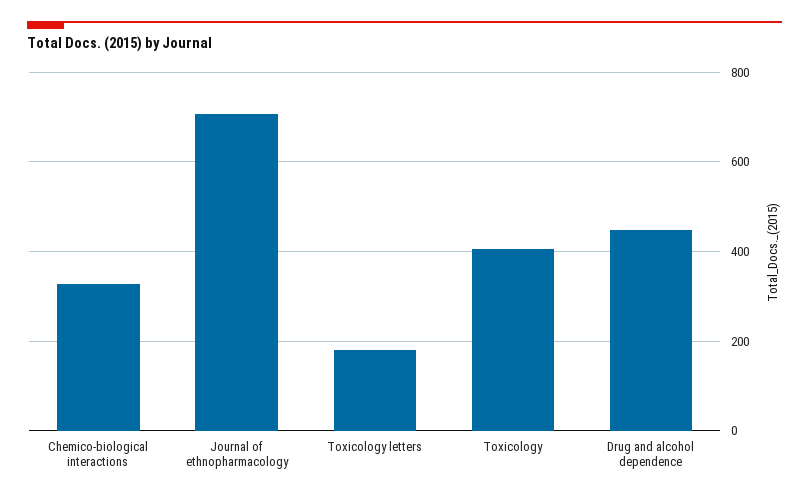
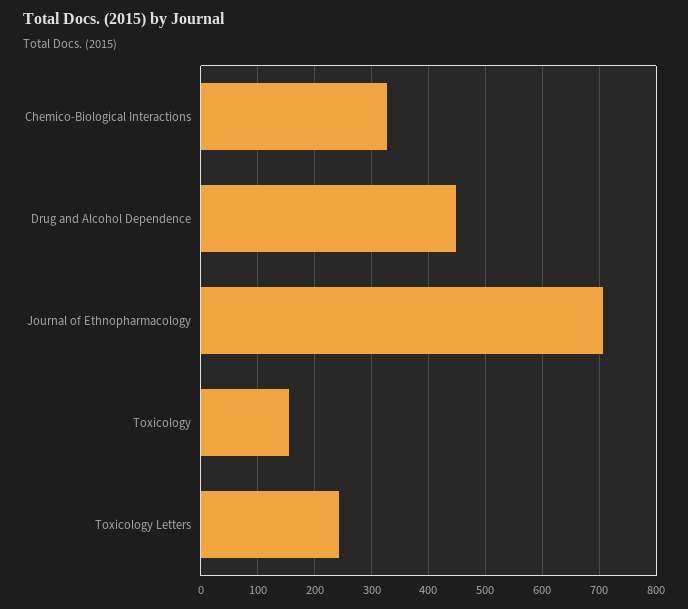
  {
    "Chemico-biological interactions": 320,
    "Journal of ethnopharmacology": 700,
-   "Toxicology letters": 180,
+   "Toxicology letters": 240,
-   "Toxicology": 400,
+   "Toxicology": 160,
    "Drug and alcohol dependence": 440
  }

